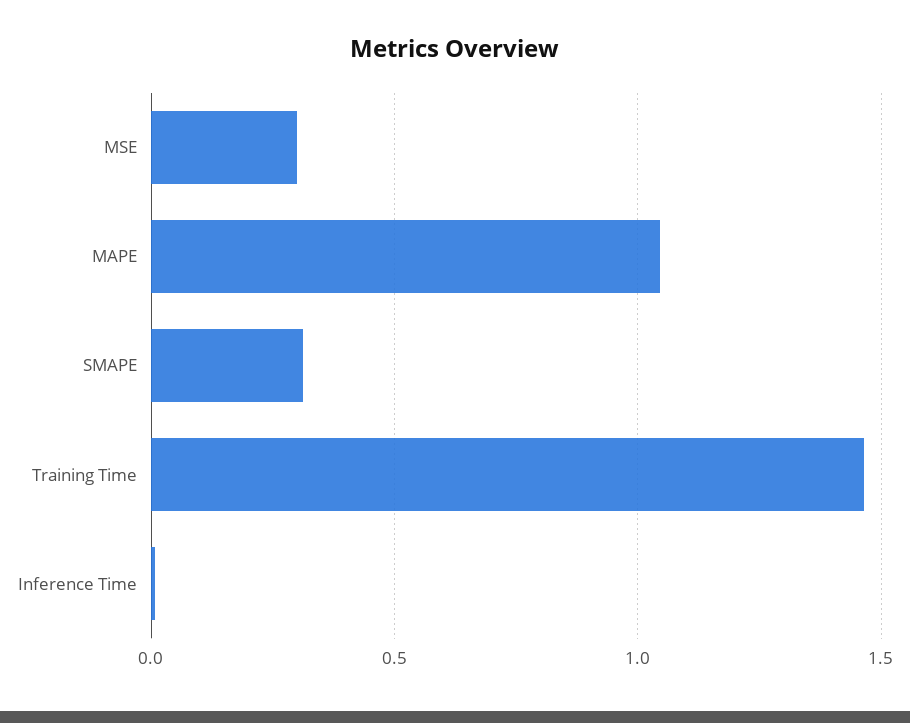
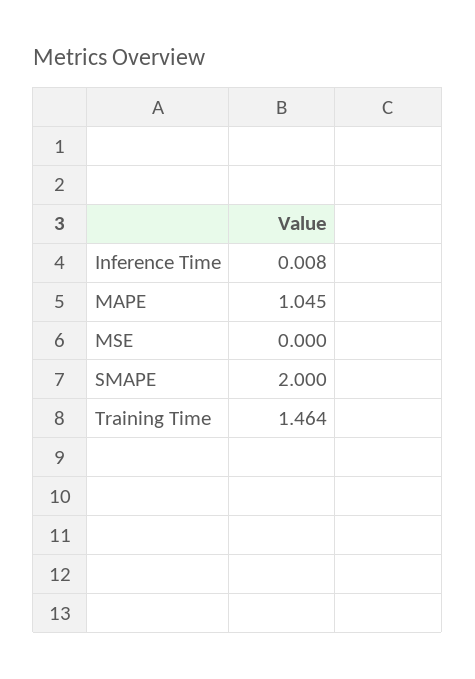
  {
-   "MSE": 0.3,
+   "MSE": 0,
    "MAPE": 1.045,
-   "SMAPE": 0.3,
+   "SMAPE": 2,
    "Training Time": 1.464,
    "Inference Time": 0.008
  }

